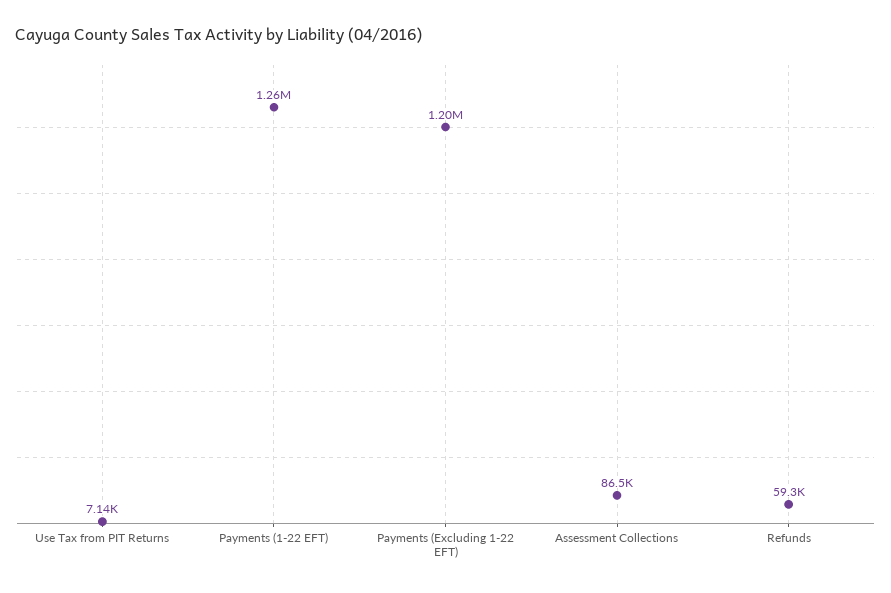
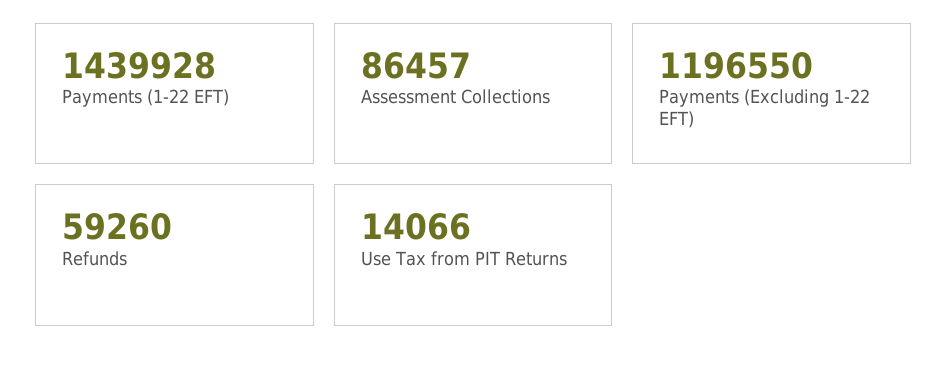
  {
-   "Use Tax from PIT Returns": 7140,
+   "Use Tax from PIT Returns": 14066,
-   "Payments (1-22 EFT)": 1260000,
+   "Payments (1-22 EFT)": 1439928,
    "Payments (Excluding 1-22 EFT)": 1196550,
    "Assessment Collections": 86457,
    "Refunds": 59260
  }

